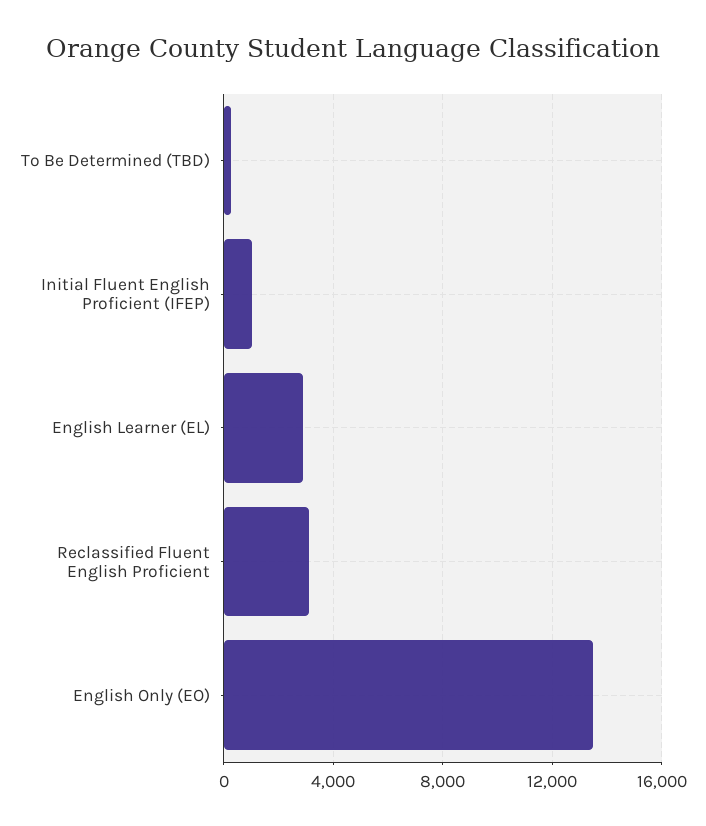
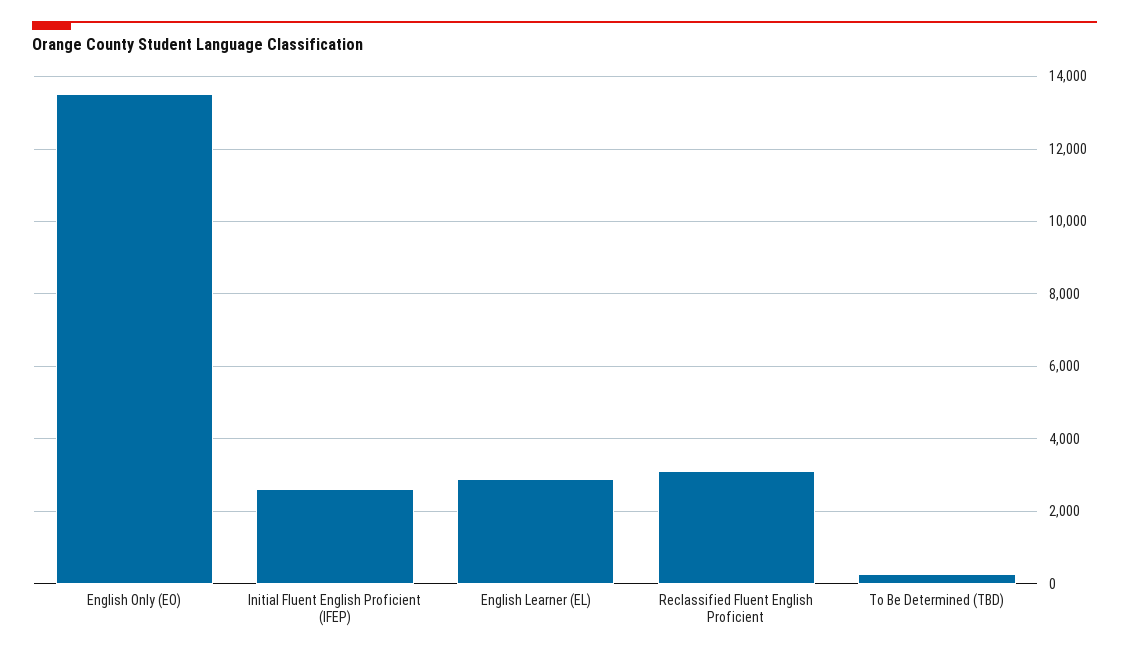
  {
    "To Be Determined (TBD)": 200,
-   "Initial Fluent English Proficient (IFEP)": 1000,
+   "Initial Fluent English Proficient (IFEP)": 2600,
    "English Learner (EL)": 3000,
    "Reclassified Fluent English Proficient": 3200,
    "English Only (EO)": 13600
  }

